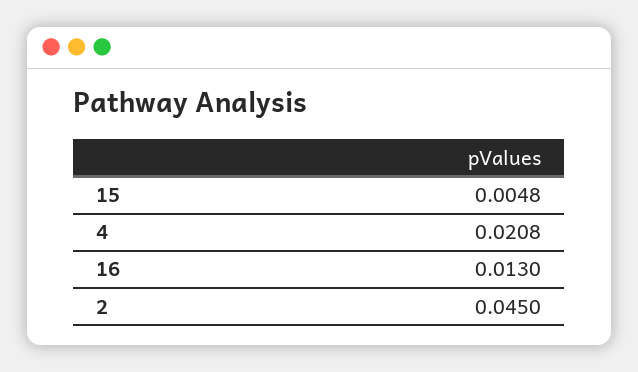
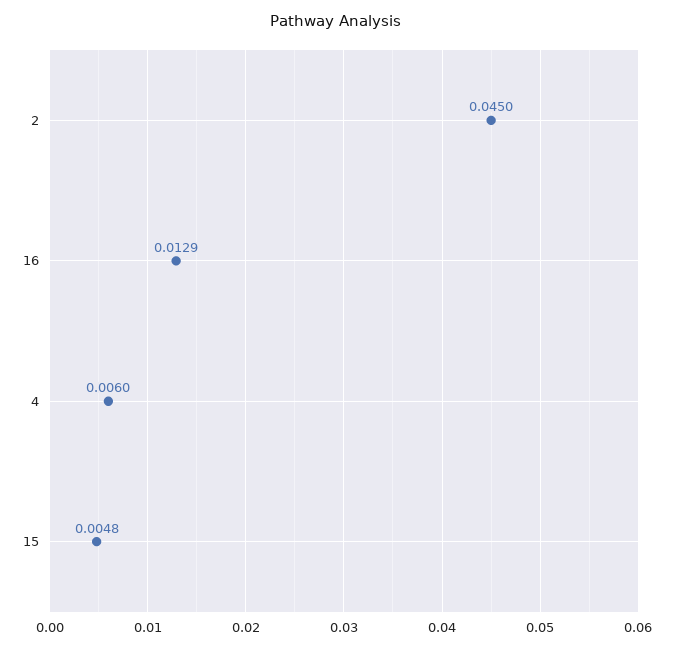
  {
    "15": 0.0048,
-   "4": 0.0208,
+   "4": 0.006,
-   "16": 0.013,
+   "16": 0.0129,
    "2": 0.045
  }

